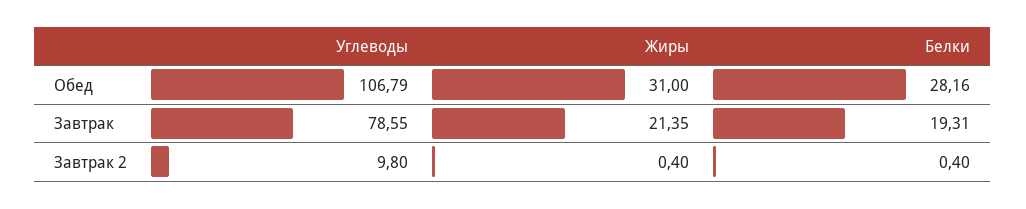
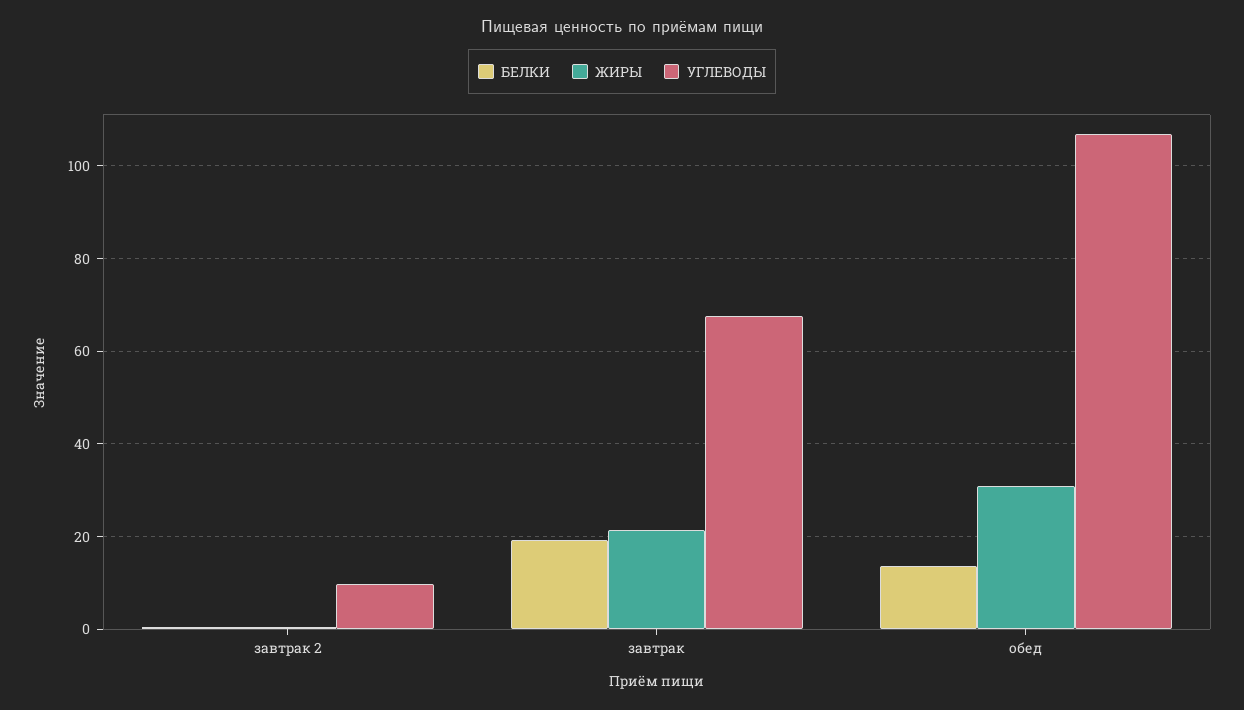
  {
    "Углеводы": {
      "Обед": 106.79,
-     "Завтрак": 78.55,
+     "Завтрак": 68,
      "Завтрак 2": 9.8
    },
    "Жиры": {
      "Обед": 31,
      "Завтрак": 21.35,
      "Завтрак 2": 0.4
    },
    "Белки": {
-     "Обед": 28.16,
+     "Обед": 14,
      "Завтрак": 19.31,
      "Завтрак 2": 0.4
    }
  }

